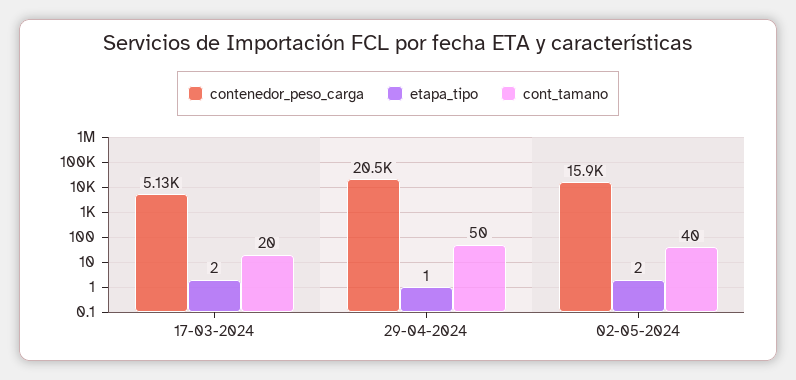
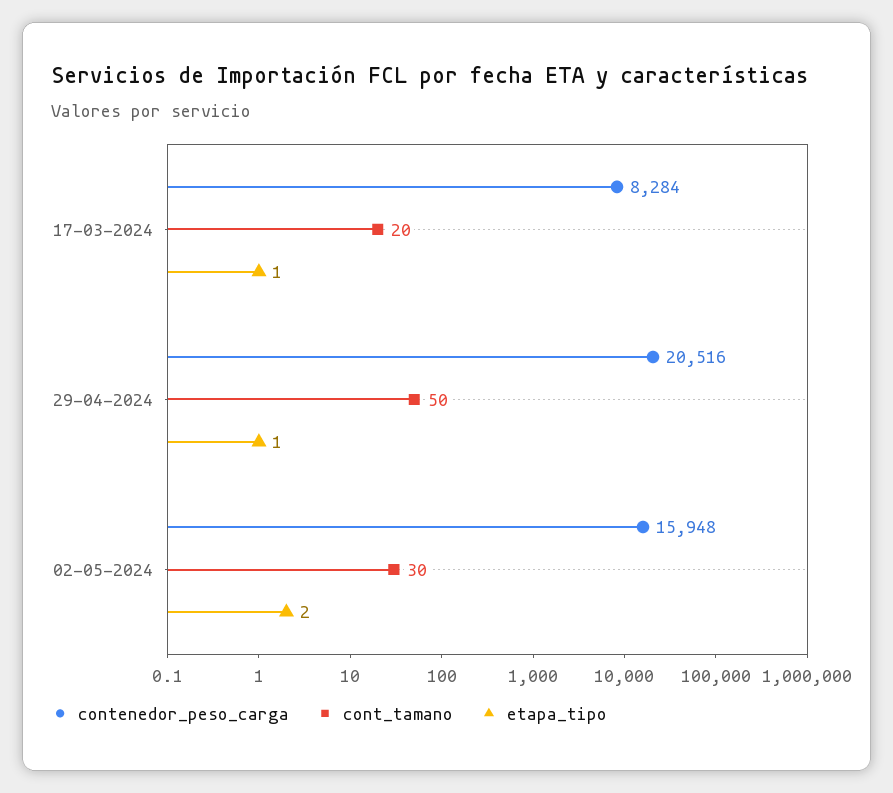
  {
    "contenedor_peso_carga": {
-     "17-03-2024": 5130,
+     "17-03-2024": 8284,
      "29-04-2024": 20516,
      "02-05-2024": 15948
    },
    "etapa_tipo": {
-     "17-03-2024": 2,
+     "17-03-2024": 1,
      "29-04-2024": 1,
      "02-05-2024": 2
    },
    "cont_tamano": {
      "17-03-2024": 20,
      "29-04-2024": 50,
-     "02-05-2024": 40
+     "02-05-2024": 30
    }
  }

